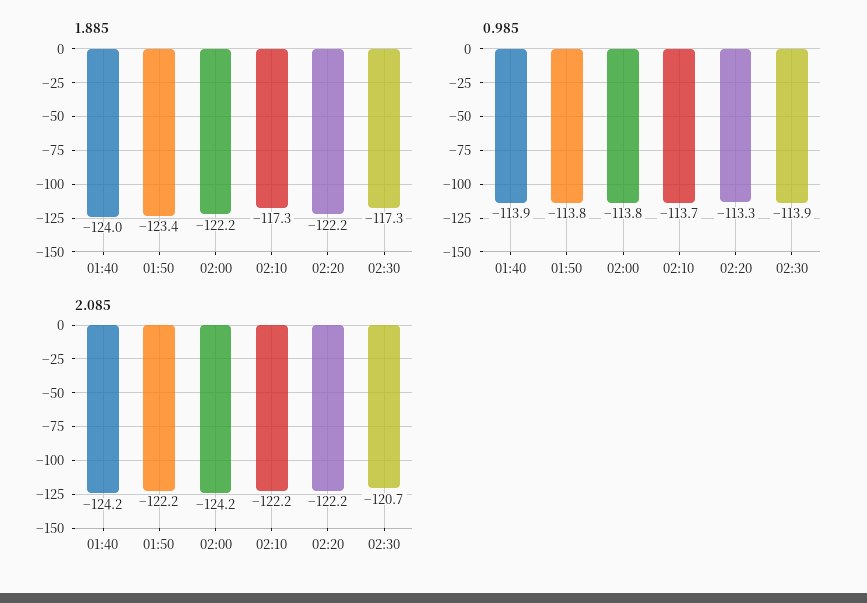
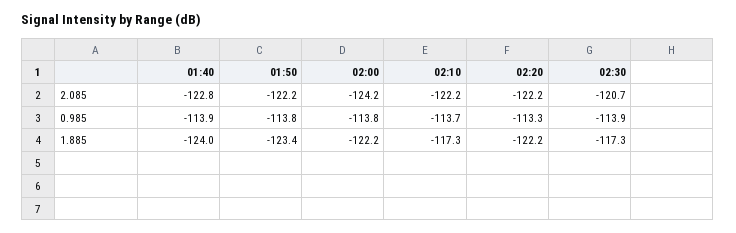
  {
    "1.885": {
      "01:40": -124,
      "01:50": -123.4,
      "02:00": -122.2,
      "02:10": -117.3,
      "02:20": -122.2,
      "02:30": -117.3
    },
    "0.985": {
      "01:40": -113.9,
      "01:50": -113.8,
      "02:00": -113.8,
      "02:10": -113.7,
      "02:20": -113.3,
      "02:30": -113.9
    },
    "2.085": {
-     "01:40": -124.2,
+     "01:40": -122.8,
      "01:50": -122.2,
      "02:00": -124.2,
      "02:10": -122.2,
      "02:20": -122.2,
      "02:30": -120.7
    }
  }

